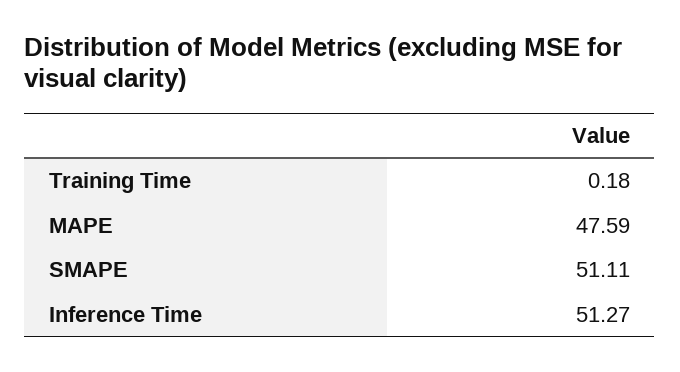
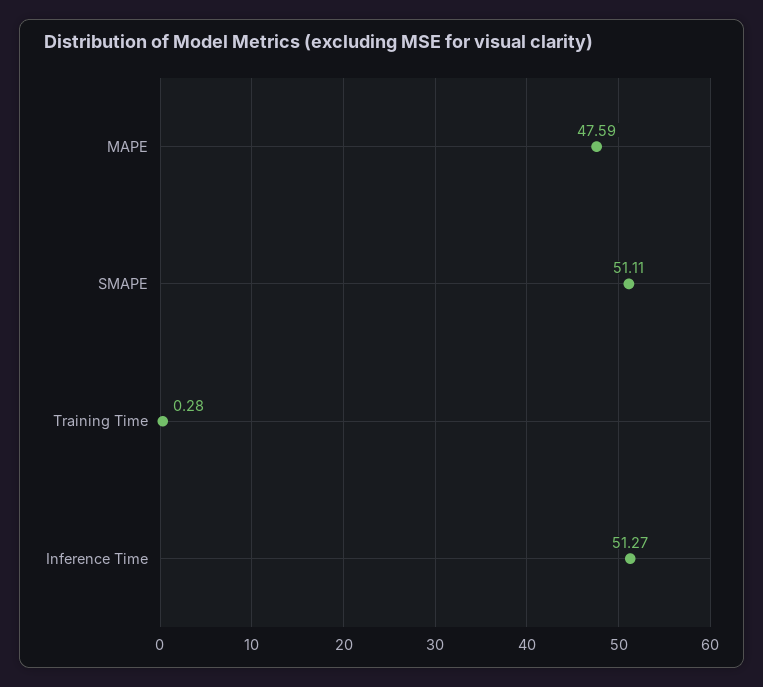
  {
-   "Training Time": 0.18,
+   "Training Time": 0.28,
    "MAPE": 47.59,
    "SMAPE": 51.11,
    "Inference Time": 51.27
  }

